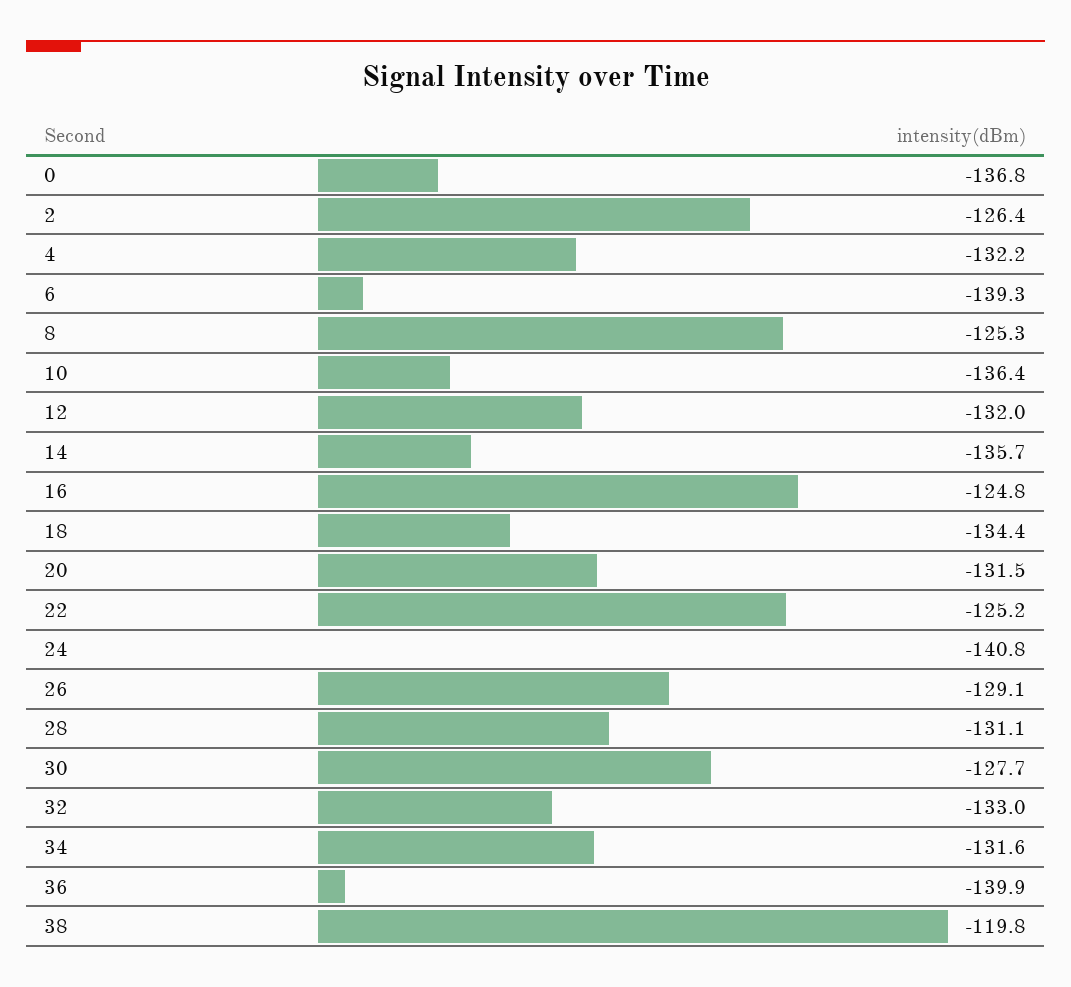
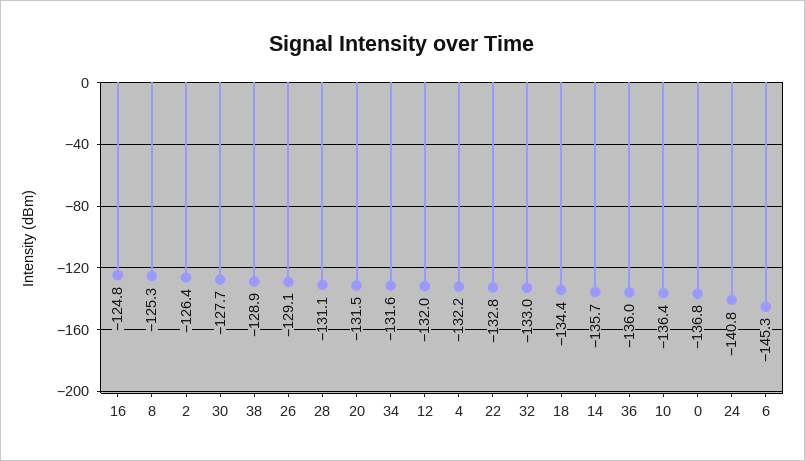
  {
    "0": -136.8,
    "2": -126.4,
    "4": -132.2,
-   "6": -139.3,
+   "6": -145.3,
    "8": -125.3,
    "10": -136.4,
    "12": -132,
    "14": -135.7,
    "16": -124.8,
    "18": -134.4,
    "20": -131.5,
-   "22": -125.2,
+   "22": -132.8,
    "24": -140.8,
    "26": -129.1,
    "28": -131.1,
    "30": -127.7,
    "32": -133,
    "34": -131.6,
-   "36": -139.9,
+   "36": -136,
-   "38": -119.8
+   "38": -128.9
  }

